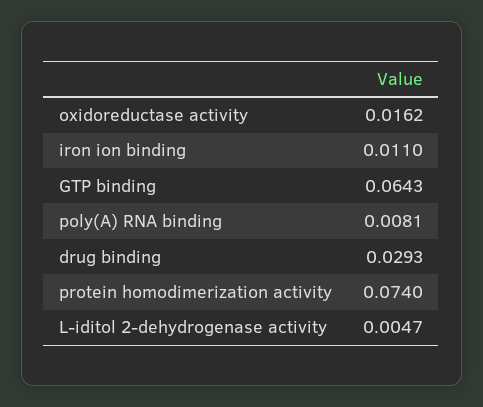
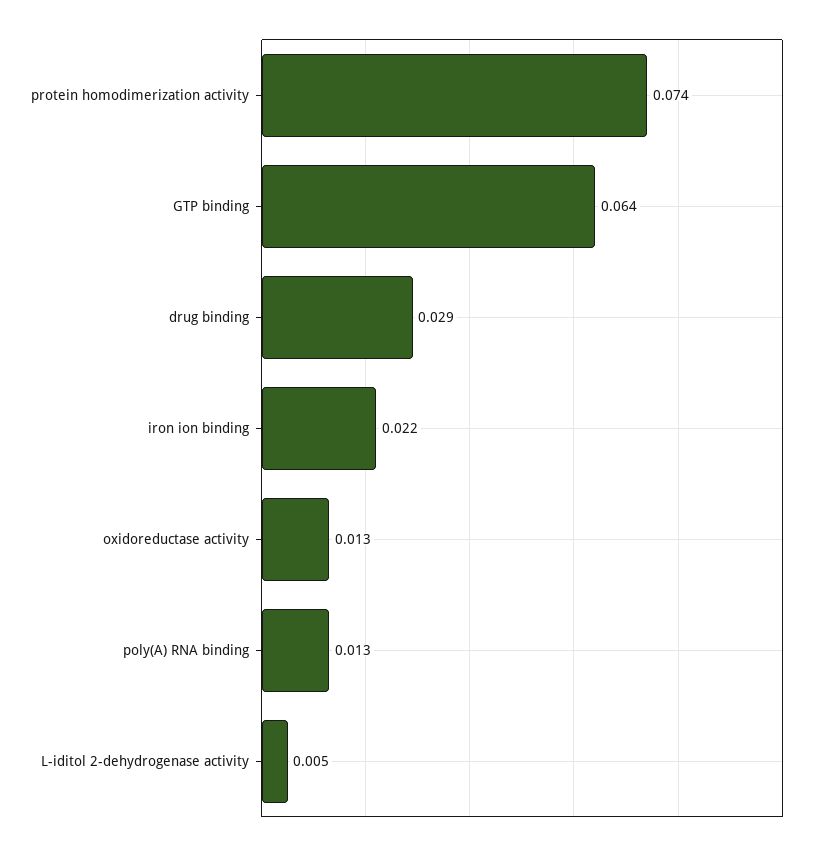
  {
-   "oxidoreductase activity": 0.0162,
+   "oxidoreductase activity": 0.013,
-   "iron ion binding": 0.011,
+   "iron ion binding": 0.022,
    "GTP binding": 0.0643,
-   "poly(A) RNA binding": 0.0081,
+   "poly(A) RNA binding": 0.013,
    "drug binding": 0.0293,
    "protein homodimerization activity": 0.074,
    "L-iditol 2-dehydrogenase activity": 0.0047
  }

